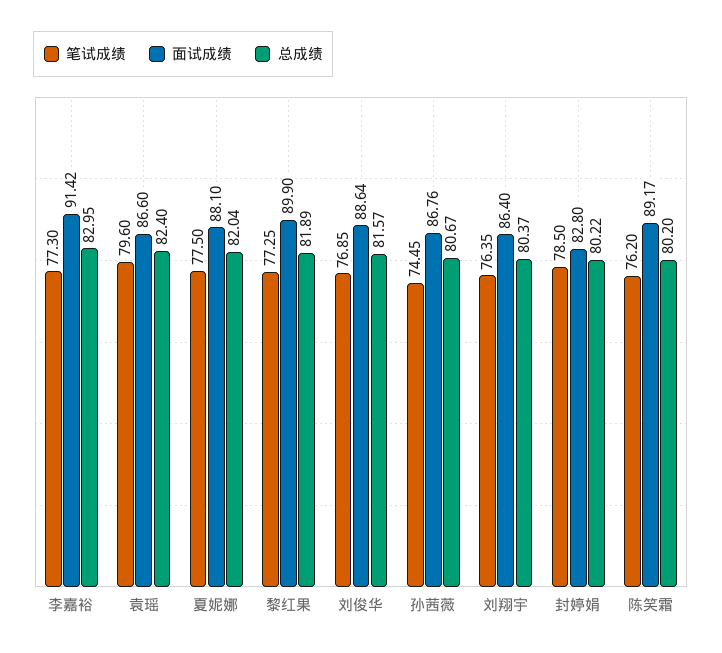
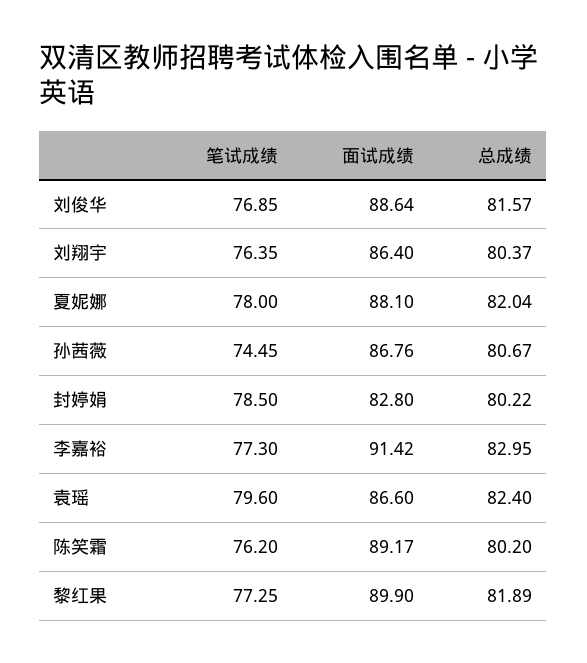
  {
    "笔试成绩": {
      "李嘉裕": 77.3,
      "袁瑶": 79.6,
-     "夏妮娜": 77.5,
+     "夏妮娜": 78,
      "黎红果": 77.25,
      "刘俊华": 76.85,
      "孙茜薇": 74.45,
      "刘翔宇": 76.35,
      "封婷娟": 78.5,
      "陈笑霜": 76.2
    },
    "面试成绩": {
      "李嘉裕": 91.42,
      "袁瑶": 86.6,
      "夏妮娜": 88.1,
      "黎红果": 89.9,
      "刘俊华": 88.64,
      "孙茜薇": 86.76,
      "刘翔宇": 86.4,
      "封婷娟": 82.8,
      "陈笑霜": 89.17
    },
    "总成绩": {
      "李嘉裕": 82.95,
      "袁瑶": 82.4,
      "夏妮娜": 82.04,
      "黎红果": 81.89,
      "刘俊华": 81.57,
      "孙茜薇": 80.67,
      "刘翔宇": 80.37,
      "封婷娟": 80.22,
      "陈笑霜": 80.2
    }
  }

